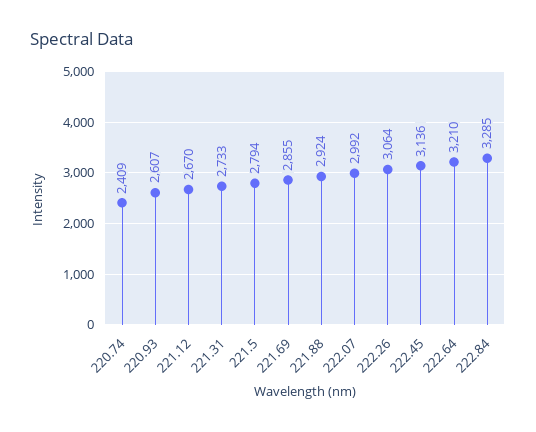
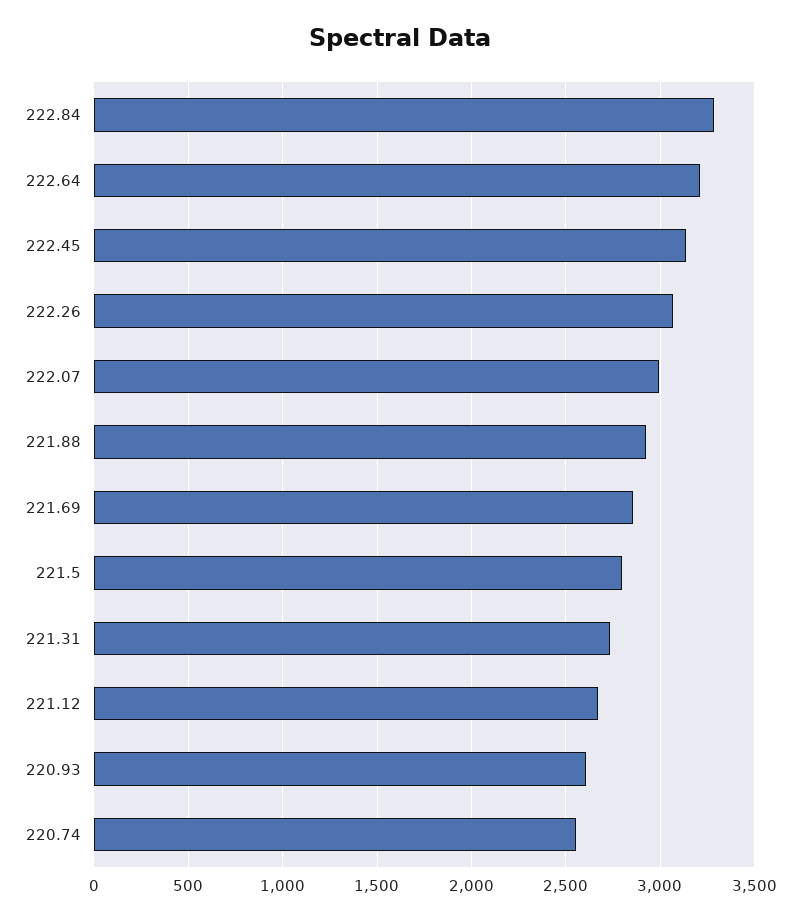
  {
-   "220.74": 2409,
+   "220.74": 2550,
    "220.93": 2607,
    "221.12": 2670,
    "221.31": 2733,
    "221.5": 2794,
    "221.69": 2855,
    "221.88": 2924,
    "222.07": 2992,
    "222.26": 3064,
    "222.45": 3136,
    "222.64": 3210,
    "222.84": 3285
  }

